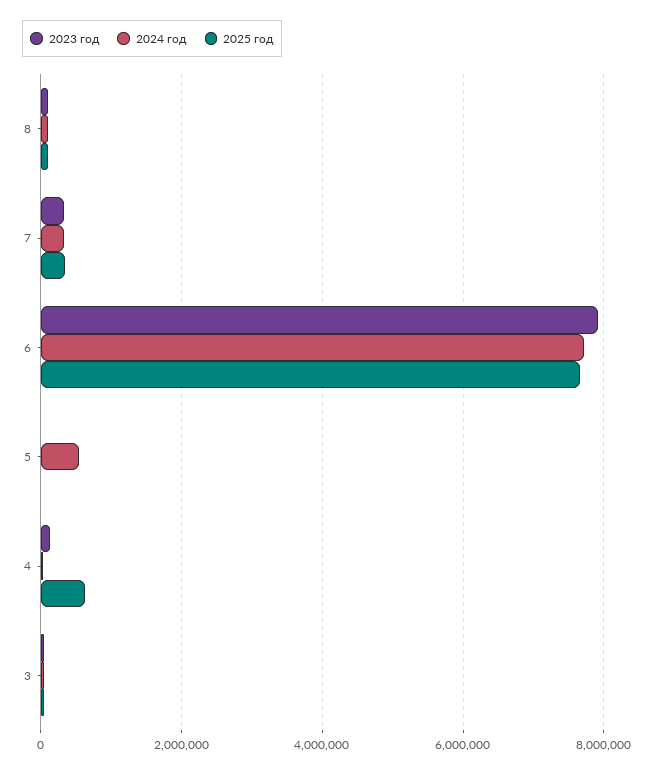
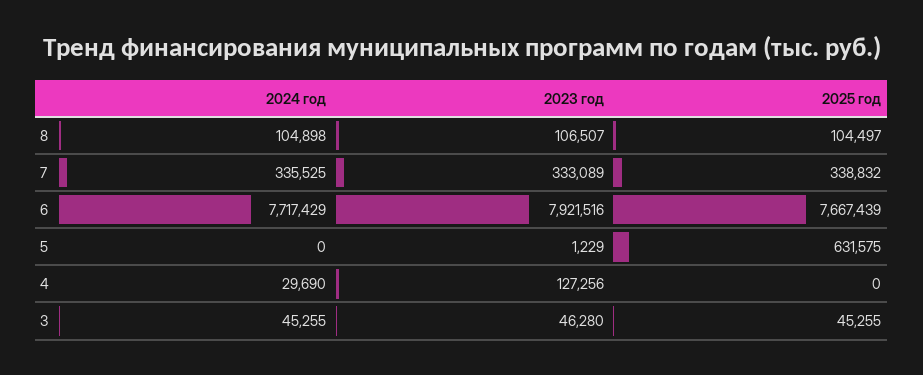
  {
    "2023 год": {
      "8": 106507,
      "7": 333089,
      "6": 7921516,
      "5": 1229,
      "4": 127256,
      "3": 46280
    },
    "2024 год": {
      "8": 104898,
      "7": 335525,
      "6": 7717429,
-     "5": 600000,
+     "5": 0,
      "4": 29690,
      "3": 45255
    },
    "2025 год": {
      "8": 104497,
      "7": 338832,
      "6": 7667439,
-     "5": 0,
+     "5": 631575,
-     "4": 600000,
+     "4": 0,
      "3": 45255
    }
  }

